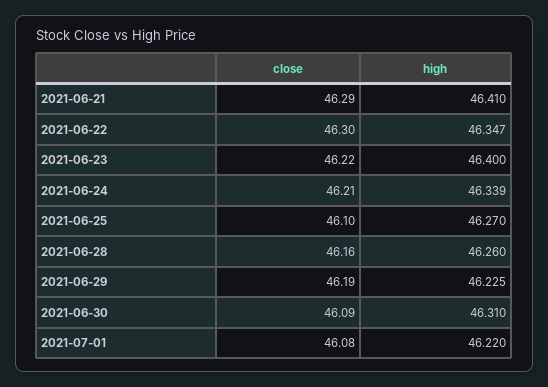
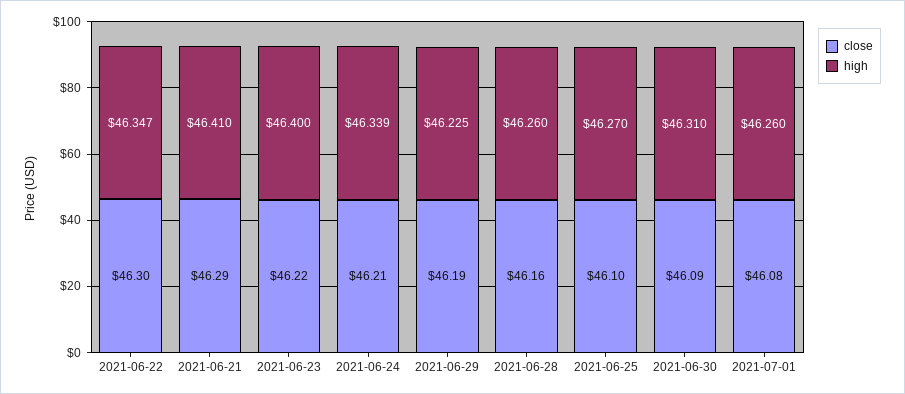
  {
    "close": {
      "2021-06-21": 46.29,
      "2021-06-22": 46.3,
      "2021-06-23": 46.22,
      "2021-06-24": 46.21,
      "2021-06-25": 46.1,
      "2021-06-28": 46.16,
      "2021-06-29": 46.19,
      "2021-06-30": 46.09,
      "2021-07-01": 46.08
    },
    "high": {
      "2021-06-21": 46.41,
      "2021-06-22": 46.347,
      "2021-06-23": 46.4,
      "2021-06-24": 46.339,
      "2021-06-25": 46.27,
      "2021-06-28": 46.26,
      "2021-06-29": 46.225,
      "2021-06-30": 46.31,
-     "2021-07-01": 46.22
+     "2021-07-01": 46.26
    }
  }

